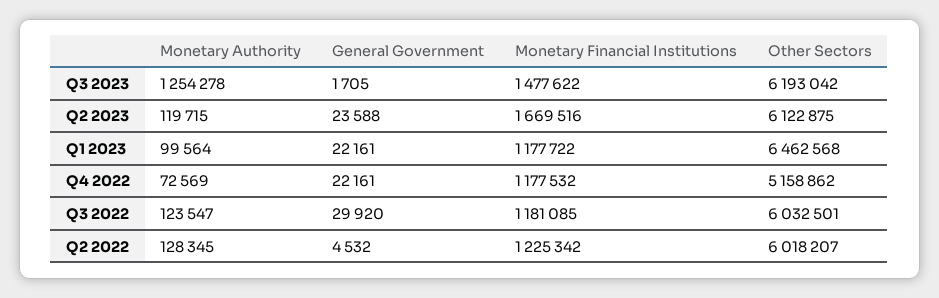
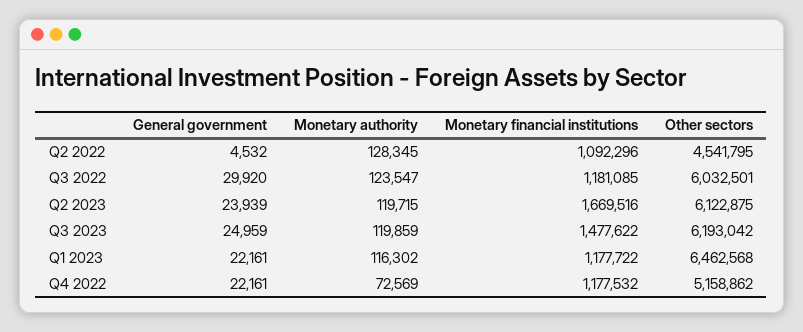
  {
    "Monetary Authority": {
-     "Q3 2023": 1254278,
+     "Q3 2023": 119859,
      "Q2 2023": 119715,
-     "Q1 2023": 99564,
+     "Q1 2023": 116302,
      "Q4 2022": 72569,
      "Q3 2022": 123547,
      "Q2 2022": 128345
    },
    "General Government": {
-     "Q3 2023": 1705,
+     "Q3 2023": 24959,
-     "Q2 2023": 23588,
+     "Q2 2023": 23939,
      "Q1 2023": 22161,
      "Q4 2022": 22161,
      "Q3 2022": 29920,
      "Q2 2022": 4532
    },
    "Monetary Financial Institutions": {
      "Q3 2023": 1477622,
      "Q2 2023": 1669516,
      "Q1 2023": 1177722,
      "Q4 2022": 1177532,
      "Q3 2022": 1181085,
-     "Q2 2022": 1225342
+     "Q2 2022": 1092296
    },
    "Other Sectors": {
      "Q3 2023": 6193042,
      "Q2 2023": 6122875,
      "Q1 2023": 6462568,
      "Q4 2022": 5158862,
      "Q3 2022": 6032501,
-     "Q2 2022": 6018207
+     "Q2 2022": 4541795
    }
  }

